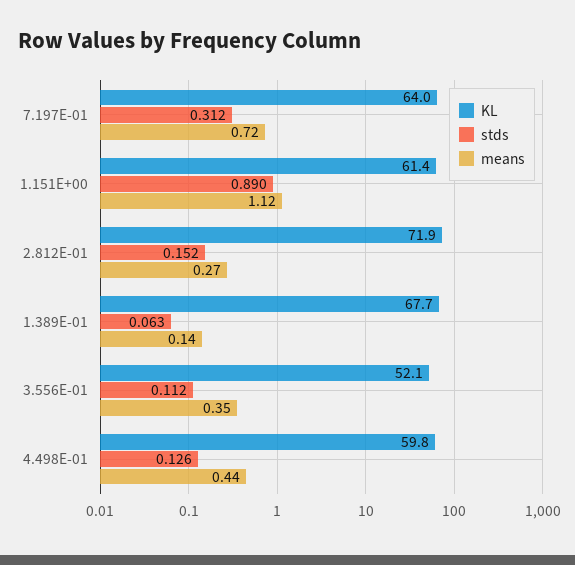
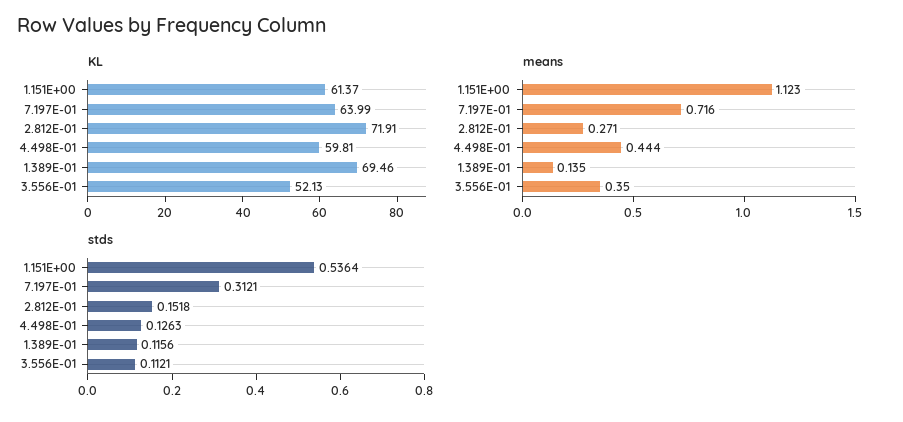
  {
    "KL": {
      "7.197E-01": 63.99,
      "1.151E+00": 61.37,
      "2.812E-01": 71.91,
-     "1.389E-01": 67.7,
+     "1.389E-01": 69.46,
      "3.556E-01": 52.13,
      "4.498E-01": 59.81
    },
    "stds": {
      "7.197E-01": 0.3121,
-     "1.151E+00": 0.89,
+     "1.151E+00": 0.5364,
      "2.812E-01": 0.1518,
-     "1.389E-01": 0.063,
+     "1.389E-01": 0.1156,
      "3.556E-01": 0.1121,
      "4.498E-01": 0.1263
    },
    "means": {
      "7.197E-01": 0.716,
      "1.151E+00": 1.123,
      "2.812E-01": 0.271,
      "1.389E-01": 0.135,
      "3.556E-01": 0.35,
      "4.498E-01": 0.444
    }
  }

